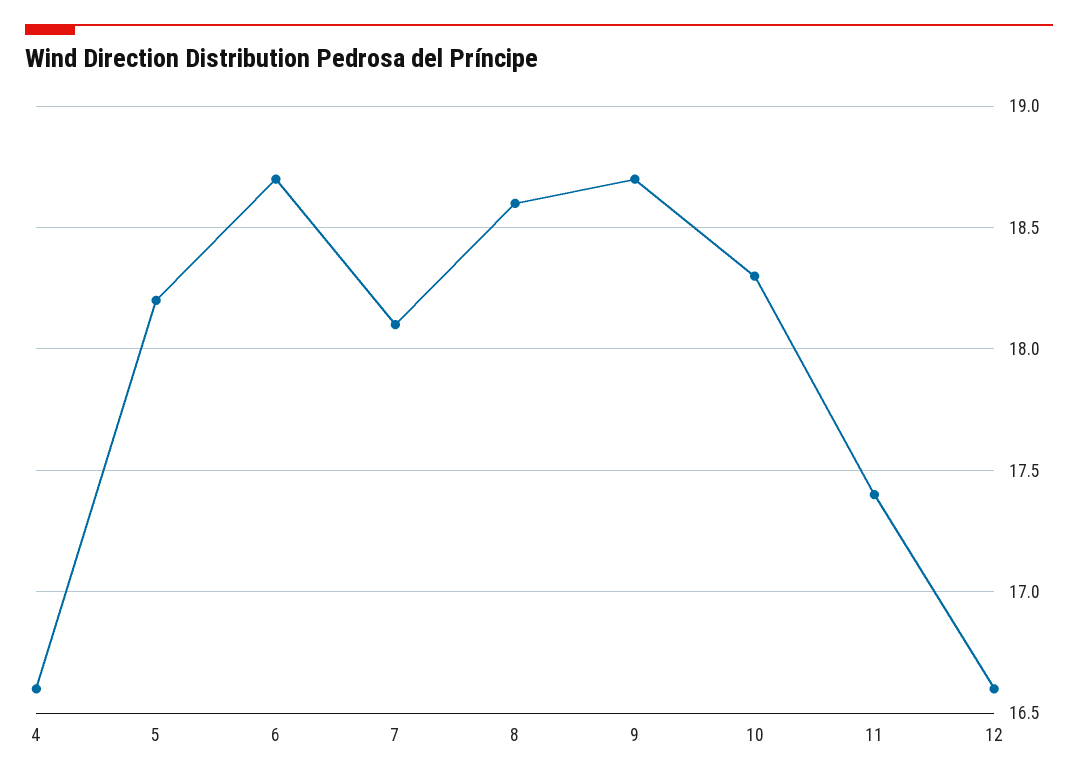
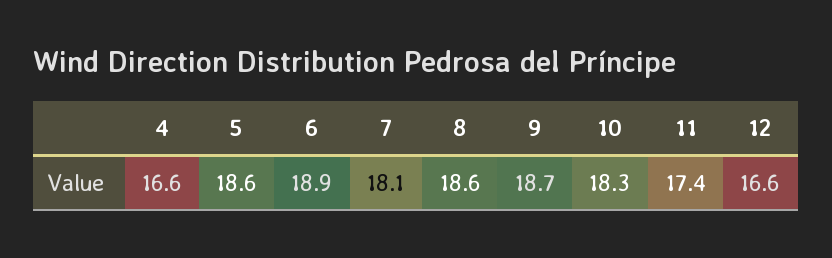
  {
    "4": 16.6,
-   "5": 18.2,
+   "5": 18.6,
-   "6": 18.7,
+   "6": 18.9,
    "7": 18.1,
    "8": 18.6,
    "9": 18.7,
    "10": 18.3,
    "11": 17.4,
    "12": 16.6
  }

